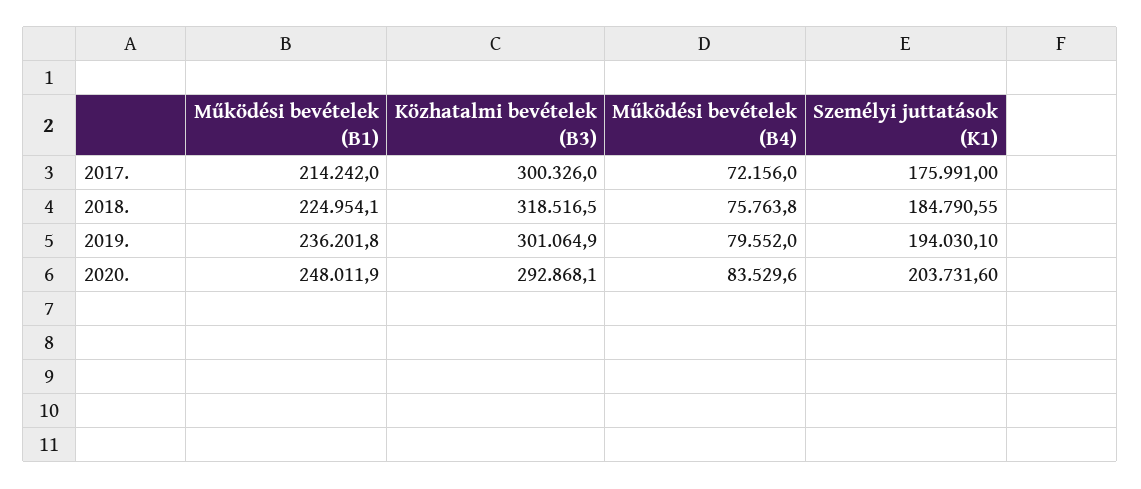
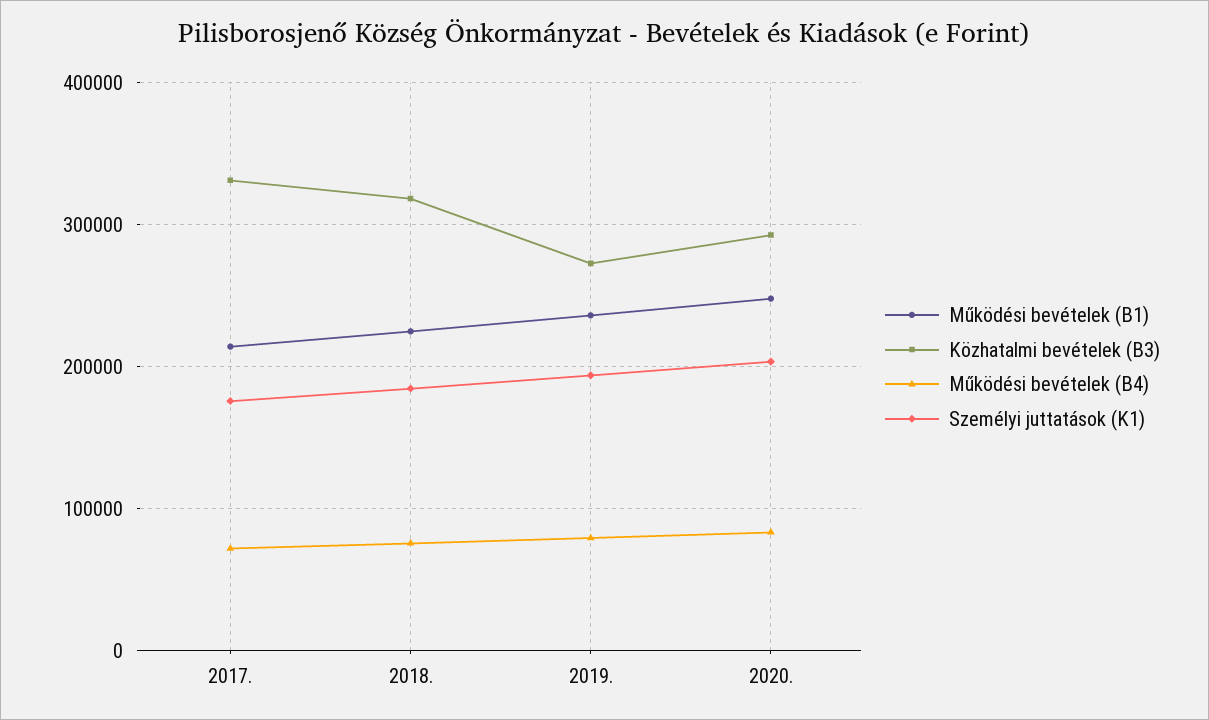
  {
    "Működési bevételek (B1)": {
      "2017.": 214242,
      "2018.": 224954.1,
      "2019.": 236201.8,
      "2020.": 248011.9
    },
    "Közhatalmi bevételek (B3)": {
-     "2017.": 300326,
+     "2017.": 330000,
      "2018.": 318516.5,
-     "2019.": 301064.9,
+     "2019.": 270000,
      "2020.": 292868.1
    },
    "Működési bevételek (B4)": {
      "2017.": 72156,
      "2018.": 75763.8,
      "2019.": 79552,
      "2020.": 83529.6
    },
    "Személyi juttatások (K1)": {
      "2017.": 175991,
      "2018.": 184790.55,
      "2019.": 194030.1,
      "2020.": 203731.6
    }
  }

